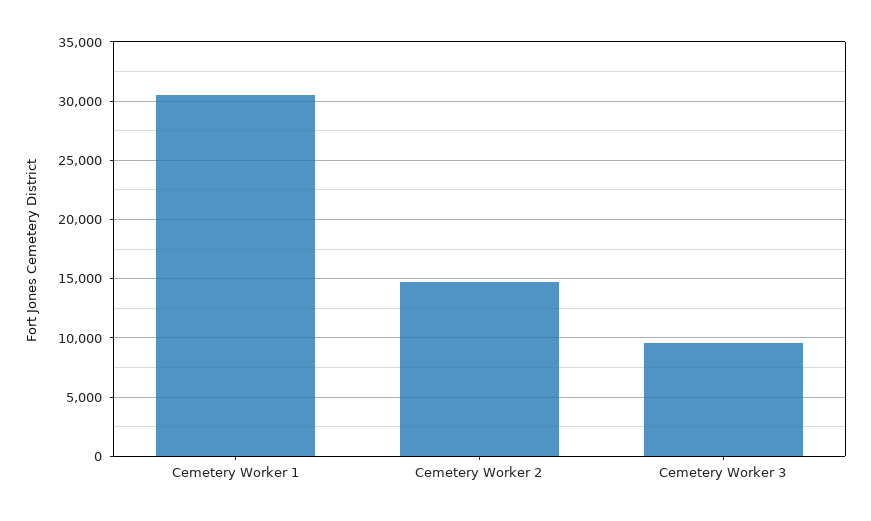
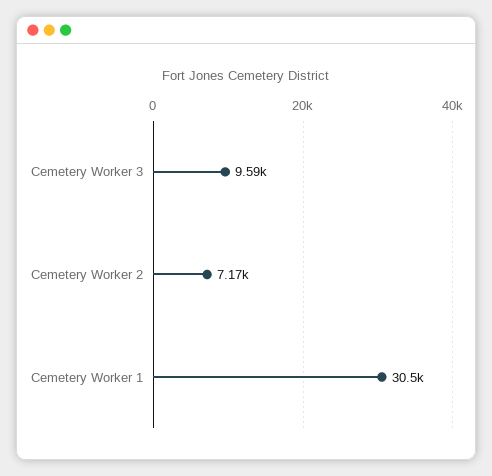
  {
    "Cemetery Worker 1": 30500,
-   "Cemetery Worker 2": 15000,
+   "Cemetery Worker 2": 7170,
    "Cemetery Worker 3": 9590
  }

